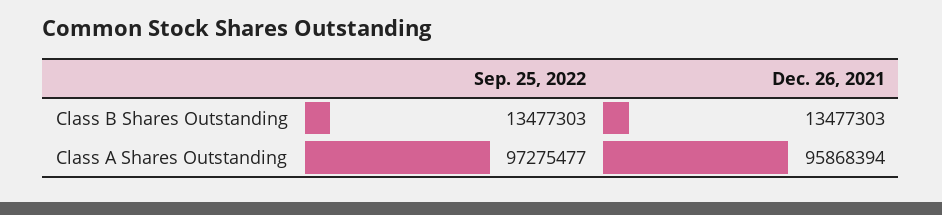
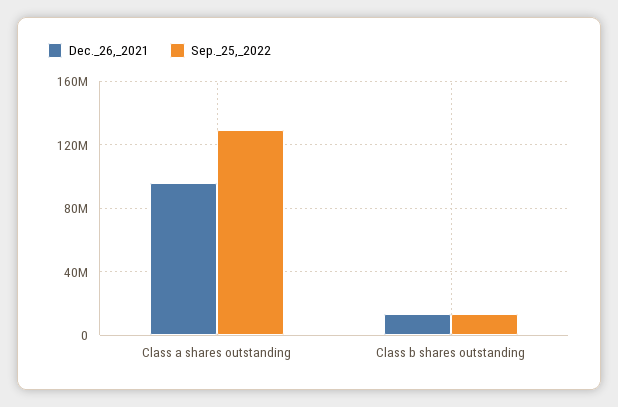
  {
    "Sep. 25, 2022": {
      "Class B Shares Outstanding": 13477303,
-     "Class A Shares Outstanding": 97275477
+     "Class A Shares Outstanding": 130000000
    },
    "Dec. 26, 2021": {
      "Class B Shares Outstanding": 13477303,
      "Class A Shares Outstanding": 95868394
    }
  }

